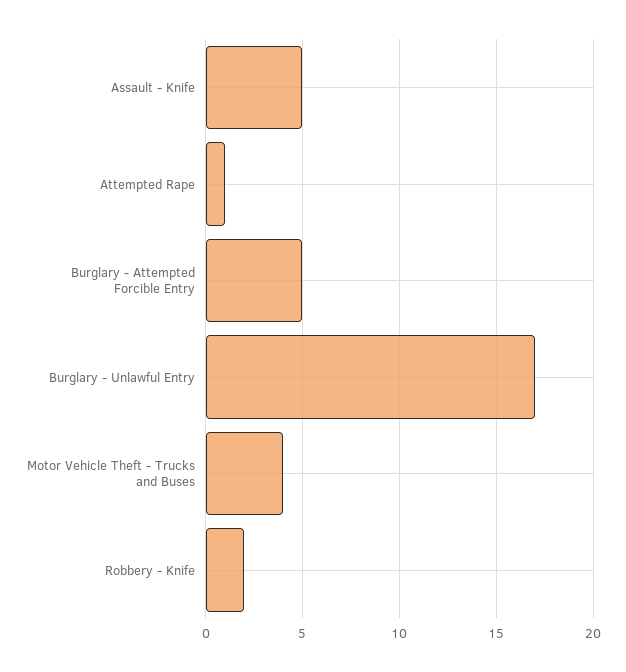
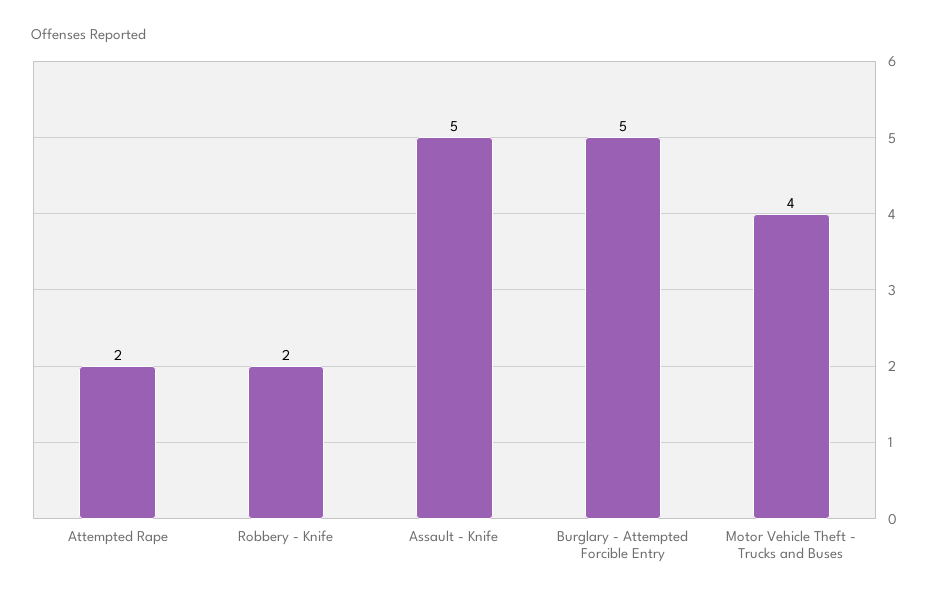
  {
    "Assault - Knife": 5,
-   "Attempted Rape": 1,
+   "Attempted Rape": 2,
    "Burglary - Attempted Forcible Entry": 5,
-   "Burglary - Unlawful Entry": 17,
    "Motor Vehicle Theft - Trucks and Buses": 4,
    "Robbery - Knife": 2
  }

